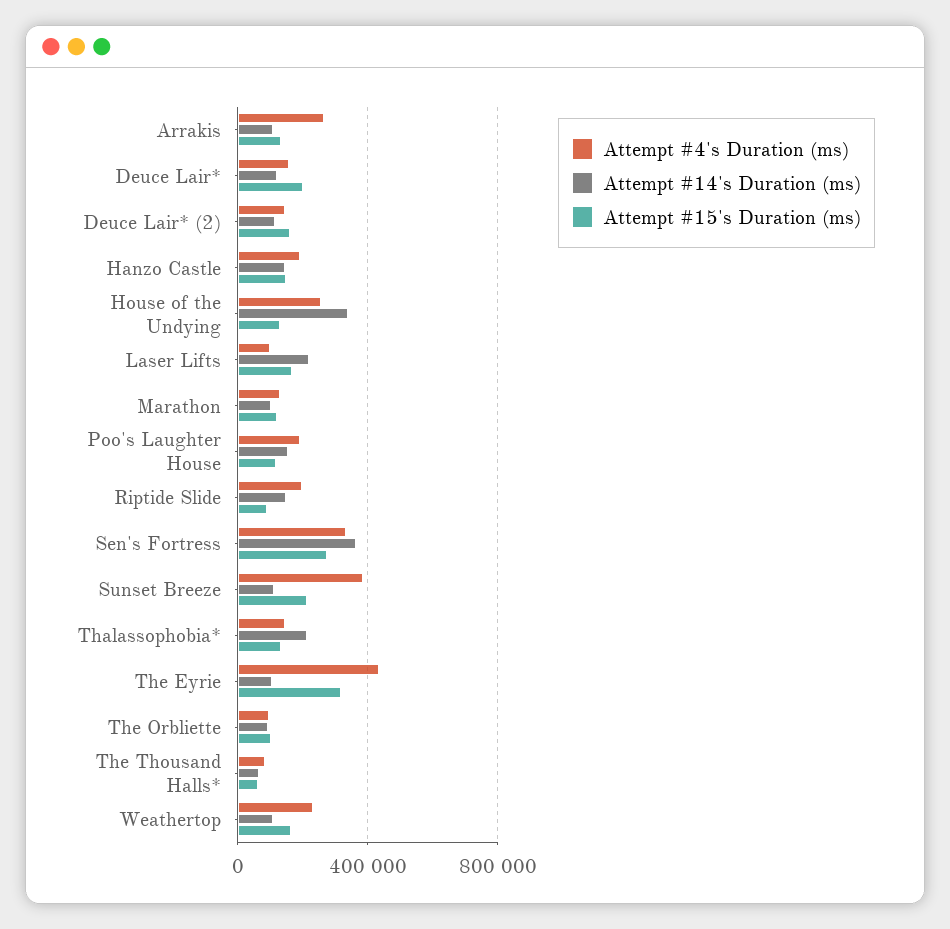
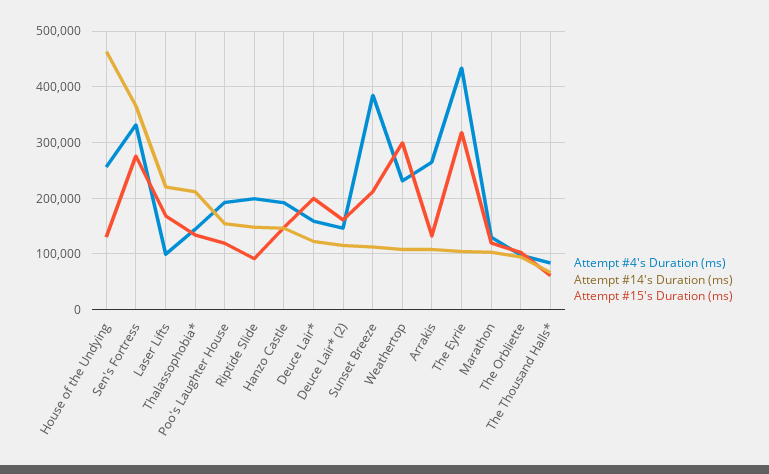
  {
    "Attempt #4's Duration (ms)": {
      "Arrakis": 260000,
      "Deuce Lair*": 160000,
      "Deuce Lair* (2)": 140000,
      "Hanzo Castle": 200000,
      "House of the Undying": 260000,
      "Laser Lifts": 100000,
      "Marathon": 140000,
      "Poo's Laughter House": 200000,
      "Riptide Slide": 200000,
      "Sen's Fortress": 340000,
      "Sunset Breeze": 380000,
      "Thalassophobia*": 140000,
      "The Eyrie": 440000,
      "The Orbliette": 100000,
      "The Thousand Halls*": 80000,
      "Weathertop": 240000
    },
    "Attempt #14's Duration (ms)": {
      "Arrakis": 100000,
      "Deuce Lair*": 120000,
      "Deuce Lair* (2)": 120000,
      "Hanzo Castle": 140000,
-     "House of the Undying": 350000,
+     "House of the Undying": 460000,
      "Laser Lifts": 220000,
      "Marathon": 100000,
      "Poo's Laughter House": 160000,
      "Riptide Slide": 140000,
      "Sen's Fortress": 360000,
      "Sunset Breeze": 120000,
      "Thalassophobia*": 220000,
      "The Eyrie": 100000,
      "The Orbliette": 100000,
      "The Thousand Halls*": 60000,
      "Weathertop": 100000
    },
    "Attempt #15's Duration (ms)": {
      "Arrakis": 140000,
      "Deuce Lair*": 200000,
      "Deuce Lair* (2)": 160000,
      "Hanzo Castle": 140000,
      "House of the Undying": 140000,
      "Laser Lifts": 160000,
      "Marathon": 120000,
      "Poo's Laughter House": 120000,
      "Riptide Slide": 100000,
      "Sen's Fortress": 280000,
      "Sunset Breeze": 220000,
      "Thalassophobia*": 140000,
      "The Eyrie": 320000,
      "The Orbliette": 100000,
      "The Thousand Halls*": 60000,
-     "Weathertop": 150000
+     "Weathertop": 300000
    }
  }

